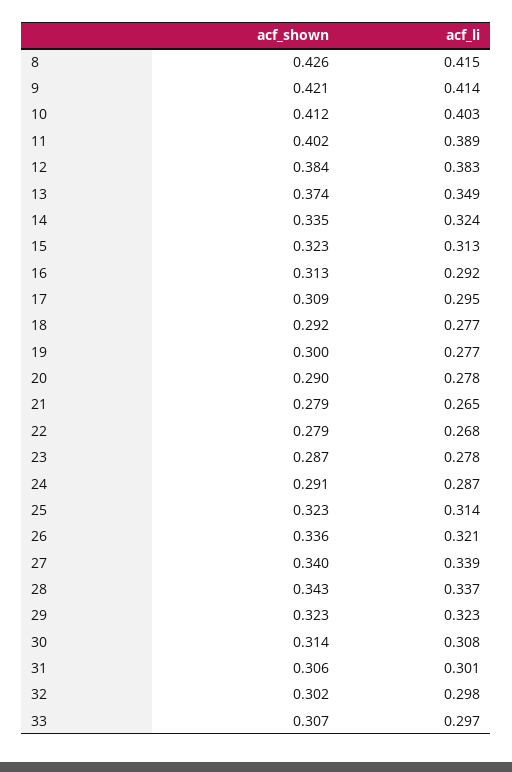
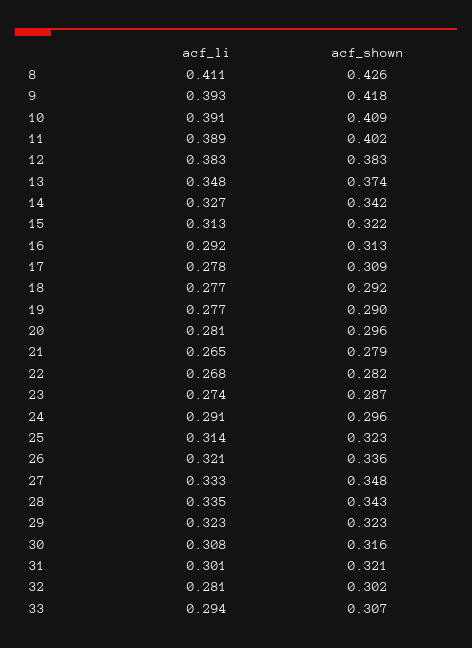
  {
    "acf_shown": {
      "8": 0.426,
-     "9": 0.421,
+     "9": 0.418,
-     "10": 0.412,
+     "10": 0.409,
      "11": 0.402,
-     "12": 0.384,
+     "12": 0.383,
      "13": 0.374,
-     "14": 0.335,
+     "14": 0.342,
-     "15": 0.323,
+     "15": 0.322,
      "16": 0.313,
      "17": 0.309,
      "18": 0.292,
-     "19": 0.3,
+     "19": 0.29,
-     "20": 0.29,
+     "20": 0.296,
      "21": 0.279,
-     "22": 0.279,
+     "22": 0.282,
      "23": 0.287,
-     "24": 0.291,
+     "24": 0.296,
      "25": 0.323,
      "26": 0.336,
-     "27": 0.34,
+     "27": 0.348,
      "28": 0.343,
      "29": 0.323,
-     "30": 0.314,
+     "30": 0.316,
-     "31": 0.306,
+     "31": 0.321,
      "32": 0.302,
      "33": 0.307
    },
    "acf_li": {
-     "8": 0.415,
+     "8": 0.411,
-     "9": 0.414,
+     "9": 0.393,
-     "10": 0.403,
+     "10": 0.391,
      "11": 0.389,
      "12": 0.383,
-     "13": 0.349,
+     "13": 0.348,
-     "14": 0.324,
+     "14": 0.327,
      "15": 0.313,
      "16": 0.292,
-     "17": 0.295,
+     "17": 0.278,
      "18": 0.277,
      "19": 0.277,
-     "20": 0.278,
+     "20": 0.281,
      "21": 0.265,
      "22": 0.268,
-     "23": 0.278,
+     "23": 0.274,
-     "24": 0.287,
+     "24": 0.291,
      "25": 0.314,
      "26": 0.321,
-     "27": 0.339,
+     "27": 0.333,
-     "28": 0.337,
+     "28": 0.335,
      "29": 0.323,
      "30": 0.308,
      "31": 0.301,
-     "32": 0.298,
+     "32": 0.281,
-     "33": 0.297
+     "33": 0.294
    }
  }

